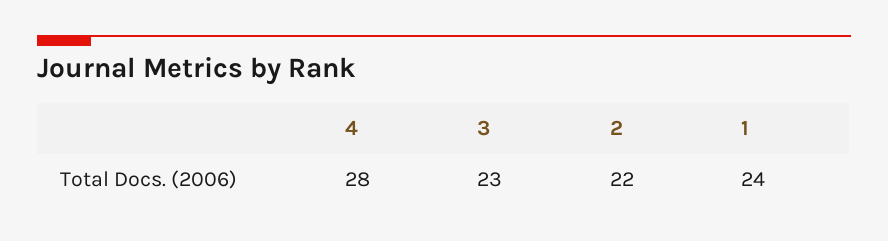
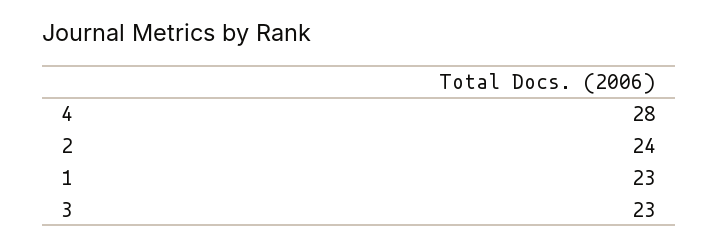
  {
    "4": 28,
    "3": 23,
-   "2": 22,
+   "2": 24,
-   "1": 24
+   "1": 23
  }

